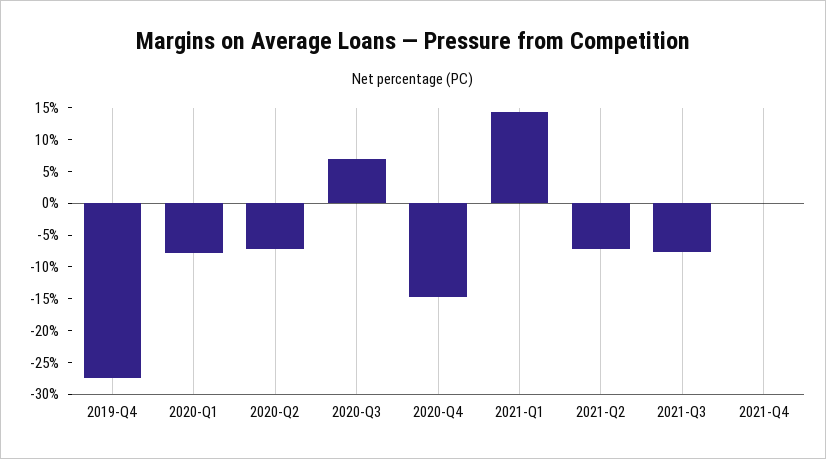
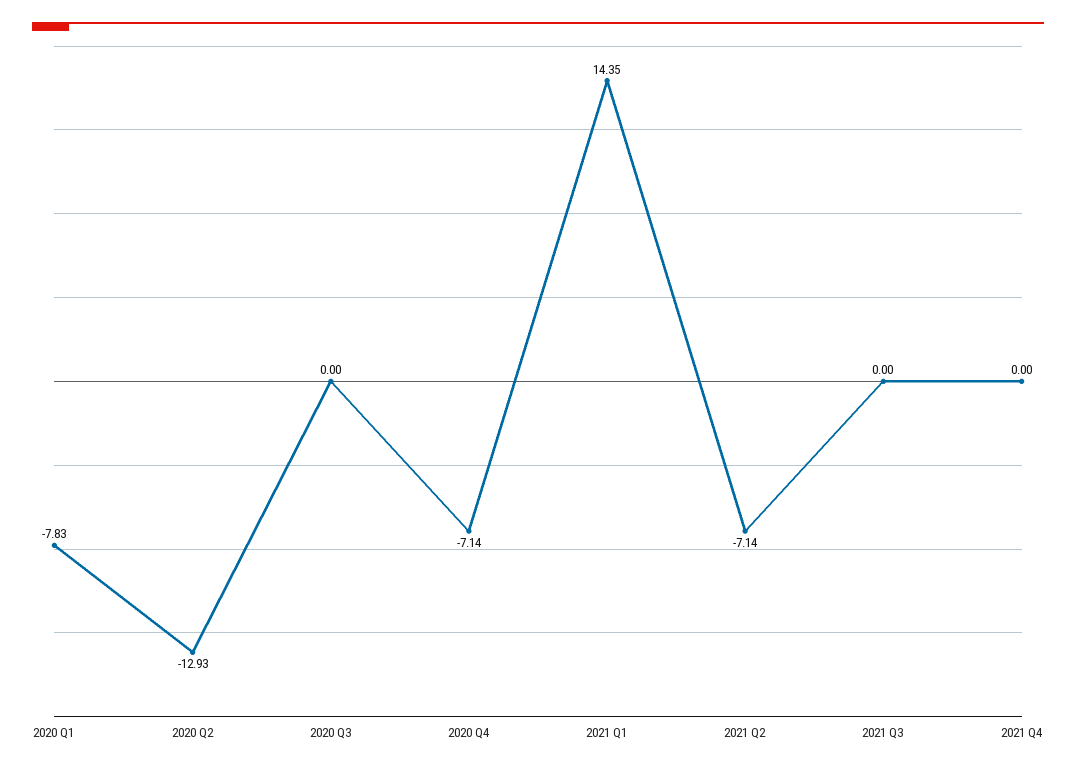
  {
-   "2019-Q4": -27.5,
    "2020-Q1": -7.83,
-   "2020-Q2": -7.5,
+   "2020-Q2": -12.93,
-   "2020-Q3": 7.5,
+   "2020-Q3": 0,
-   "2020-Q4": -15,
+   "2020-Q4": -7.14,
    "2021-Q1": 14.35,
    "2021-Q2": -7.14,
-   "2021-Q3": -7.5,
+   "2021-Q3": 0,
    "2021-Q4": 0
  }

